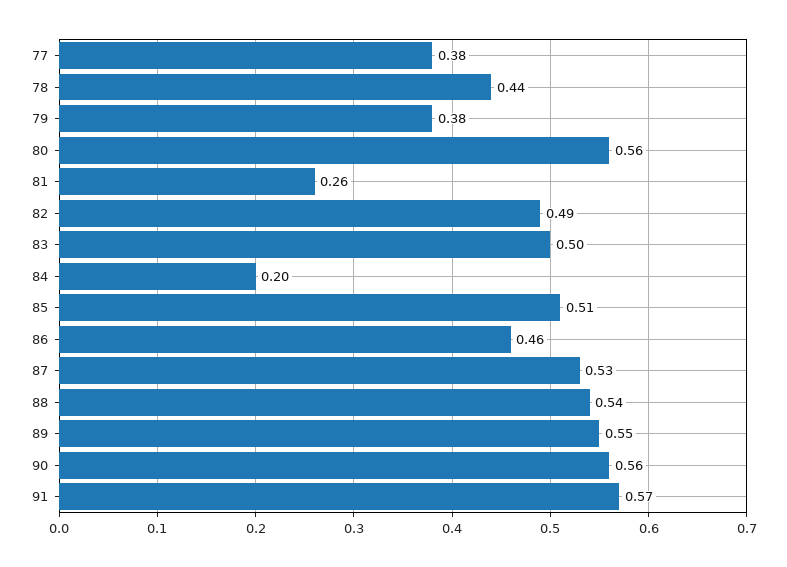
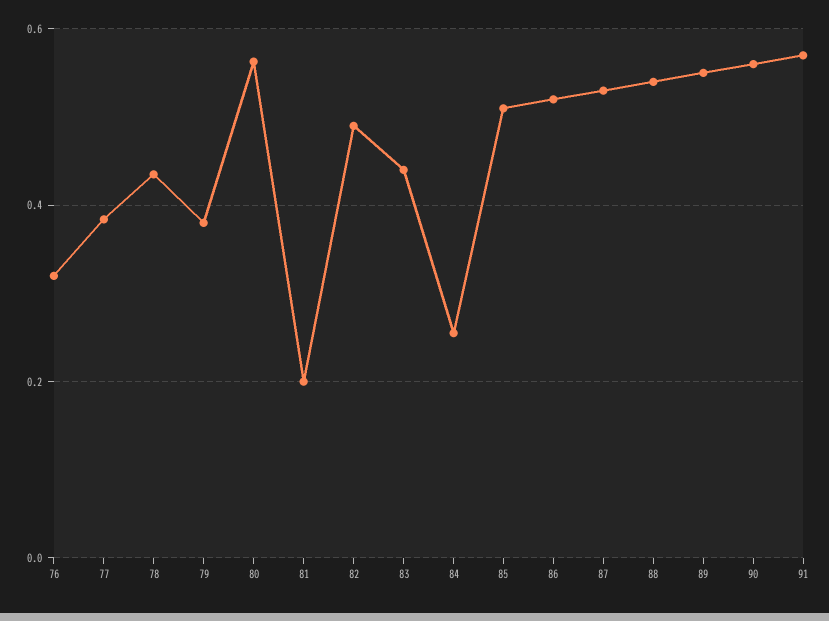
  {
    "77": 0.38,
    "78": 0.44,
    "79": 0.38,
    "80": 0.56,
-   "81": 0.26,
+   "81": 0.2,
    "82": 0.49,
-   "83": 0.5,
+   "83": 0.44,
-   "84": 0.2,
+   "84": 0.26,
    "85": 0.51,
-   "86": 0.46,
+   "86": 0.52,
    "87": 0.53,
    "88": 0.54,
    "89": 0.55,
    "90": 0.56,
-   "91": 0.57
+   "91": 0.57,
+   "76": 0.32
  }

